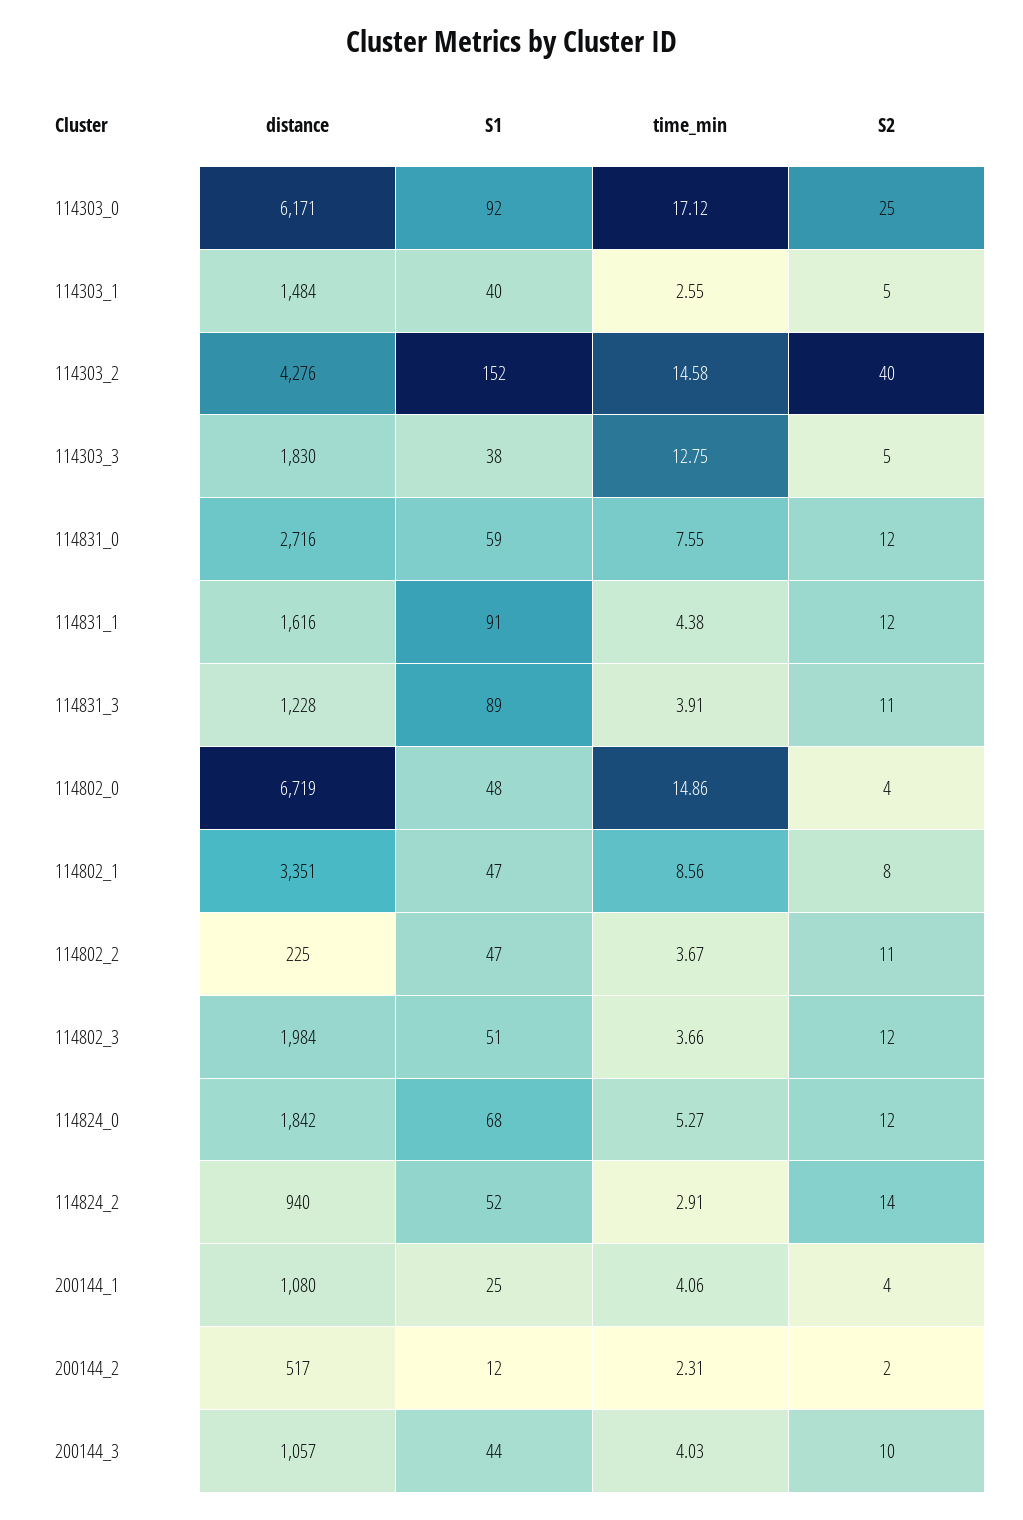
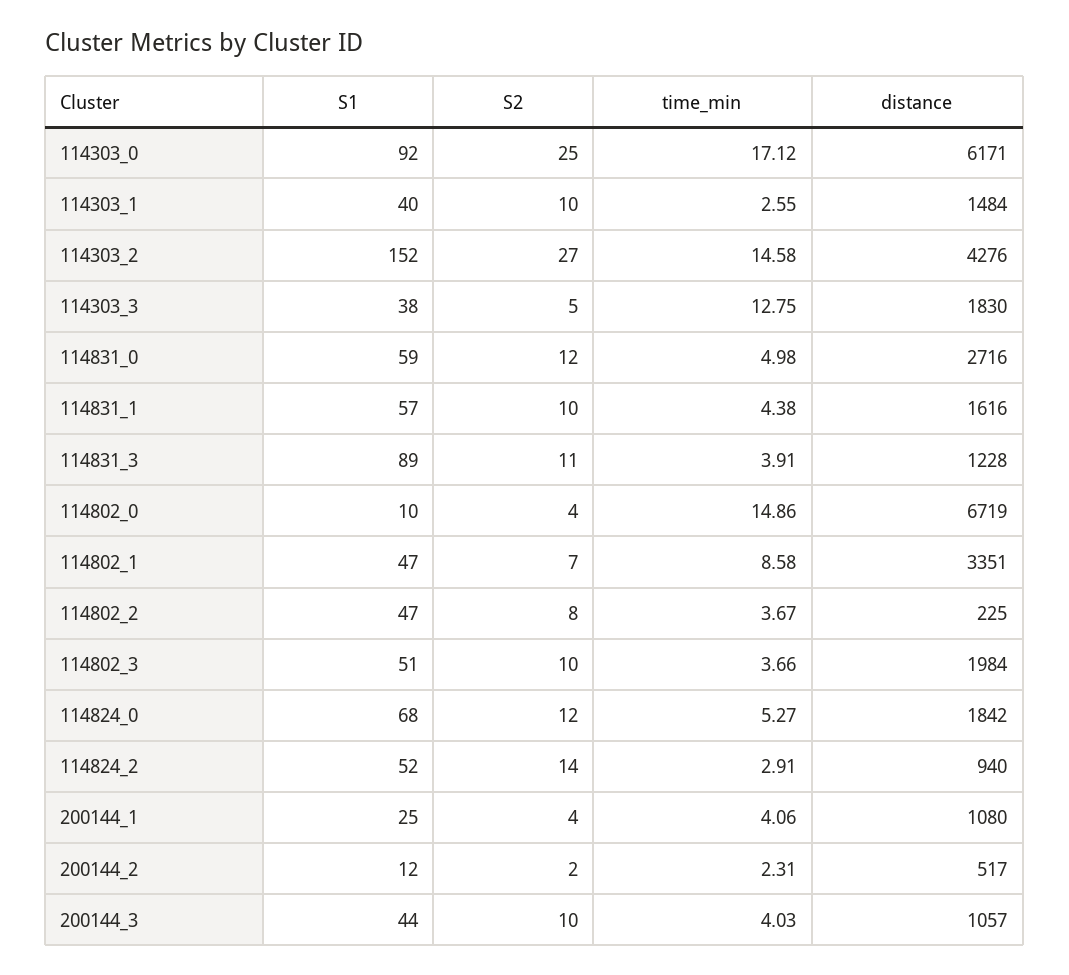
  {
    "distance": {
      "114303_0": 6171,
      "114303_1": 1484,
      "114303_2": 4276,
      "114303_3": 1830,
      "114831_0": 2716,
      "114831_1": 1616,
      "114831_3": 1228,
      "114802_0": 6719,
      "114802_1": 3351,
      "114802_2": 225,
      "114802_3": 1984,
      "114824_0": 1842,
      "114824_2": 940,
      "200144_1": 1080,
      "200144_2": 517,
      "200144_3": 1057
    },
    "S1": {
      "114303_0": 92,
      "114303_1": 40,
      "114303_2": 152,
      "114303_3": 38,
      "114831_0": 59,
-     "114831_1": 91,
+     "114831_1": 57,
      "114831_3": 89,
-     "114802_0": 48,
+     "114802_0": 10,
      "114802_1": 47,
      "114802_2": 47,
      "114802_3": 51,
      "114824_0": 68,
      "114824_2": 52,
      "200144_1": 25,
      "200144_2": 12,
      "200144_3": 44
    },
    "time_min": {
      "114303_0": 17.12,
      "114303_1": 2.55,
      "114303_2": 14.58,
      "114303_3": 12.75,
-     "114831_0": 7.55,
+     "114831_0": 4.98,
      "114831_1": 4.38,
      "114831_3": 3.91,
      "114802_0": 14.86,
-     "114802_1": 8.56,
+     "114802_1": 8.58,
      "114802_2": 3.67,
      "114802_3": 3.66,
      "114824_0": 5.27,
      "114824_2": 2.91,
      "200144_1": 4.06,
      "200144_2": 2.31,
      "200144_3": 4.03
    },
    "S2": {
      "114303_0": 25,
-     "114303_1": 5,
+     "114303_1": 10,
-     "114303_2": 40,
+     "114303_2": 27,
      "114303_3": 5,
      "114831_0": 12,
-     "114831_1": 12,
+     "114831_1": 10,
      "114831_3": 11,
      "114802_0": 4,
-     "114802_1": 8,
+     "114802_1": 7,
-     "114802_2": 11,
+     "114802_2": 8,
-     "114802_3": 12,
+     "114802_3": 10,
      "114824_0": 12,
      "114824_2": 14,
      "200144_1": 4,
      "200144_2": 2,
      "200144_3": 10
    }
  }

